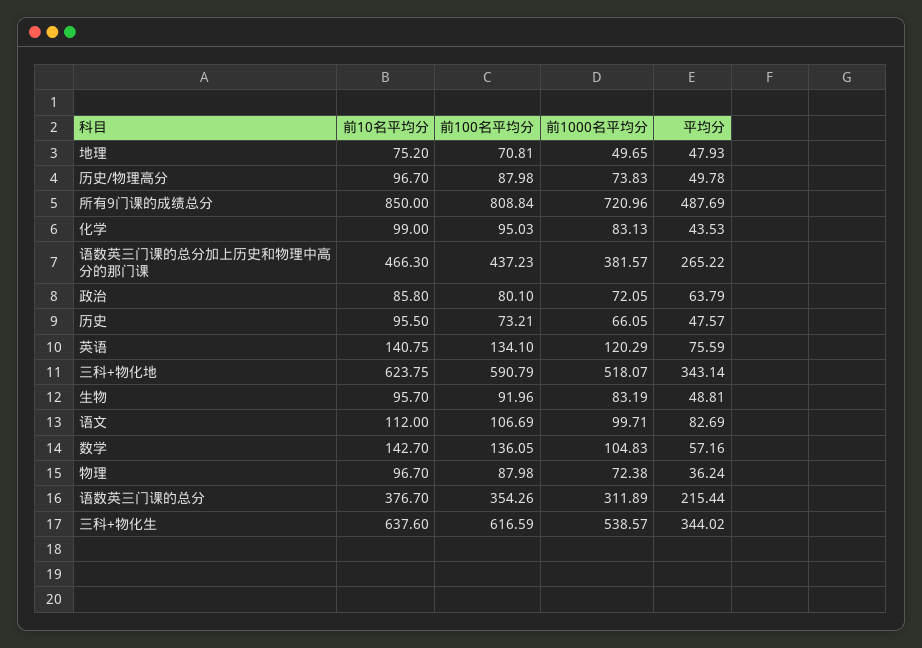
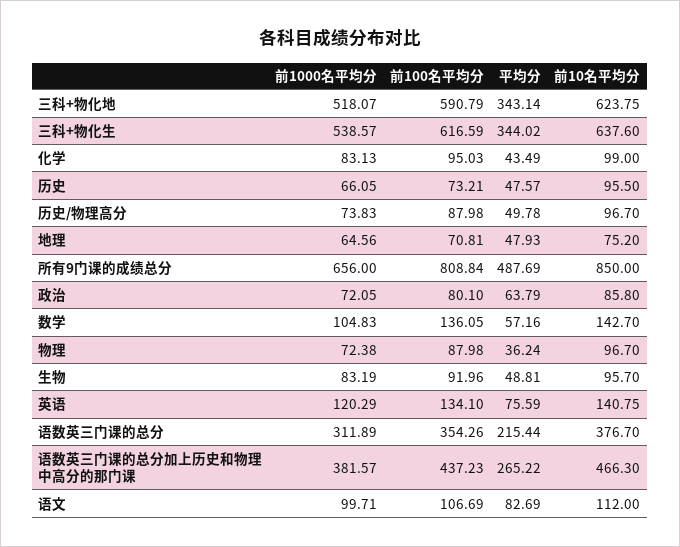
  {
    "前10名平均分": {
      "地理": 75.2,
      "历史/物理高分": 96.7,
      "所有9门课的成绩总分": 850,
      "化学": 99,
      "语数英三门课的总分加上历史和物理中高分的那门课": 466.3,
      "政治": 85.8,
      "历史": 95.5,
      "英语": 140.75,
      "三科+物化地": 623.75,
      "生物": 95.7,
      "语文": 112,
      "数学": 142.7,
      "物理": 96.7,
      "语数英三门课的总分": 376.7,
      "三科+物化生": 637.6
    },
    "前100名平均分": {
      "地理": 70.81,
      "历史/物理高分": 87.98,
      "所有9门课的成绩总分": 808.84,
      "化学": 95.03,
      "语数英三门课的总分加上历史和物理中高分的那门课": 437.23,
      "政治": 80.1,
      "历史": 73.21,
      "英语": 134.1,
      "三科+物化地": 590.79,
      "生物": 91.96,
      "语文": 106.69,
      "数学": 136.05,
      "物理": 87.98,
      "语数英三门课的总分": 354.26,
      "三科+物化生": 616.59
    },
    "前1000名平均分": {
-     "地理": 49.65,
+     "地理": 64.56,
      "历史/物理高分": 73.83,
-     "所有9门课的成绩总分": 720.96,
+     "所有9门课的成绩总分": 656,
      "化学": 83.13,
      "语数英三门课的总分加上历史和物理中高分的那门课": 381.57,
      "政治": 72.05,
      "历史": 66.05,
      "英语": 120.29,
      "三科+物化地": 518.07,
      "生物": 83.19,
      "语文": 99.71,
      "数学": 104.83,
      "物理": 72.38,
      "语数英三门课的总分": 311.89,
      "三科+物化生": 538.57
    },
    "平均分": {
      "地理": 47.93,
      "历史/物理高分": 49.78,
      "所有9门课的成绩总分": 487.69,
-     "化学": 43.53,
+     "化学": 43.49,
      "语数英三门课的总分加上历史和物理中高分的那门课": 265.22,
      "政治": 63.79,
      "历史": 47.57,
      "英语": 75.59,
      "三科+物化地": 343.14,
      "生物": 48.81,
      "语文": 82.69,
      "数学": 57.16,
      "物理": 36.24,
      "语数英三门课的总分": 215.44,
      "三科+物化生": 344.02
    }
  }

